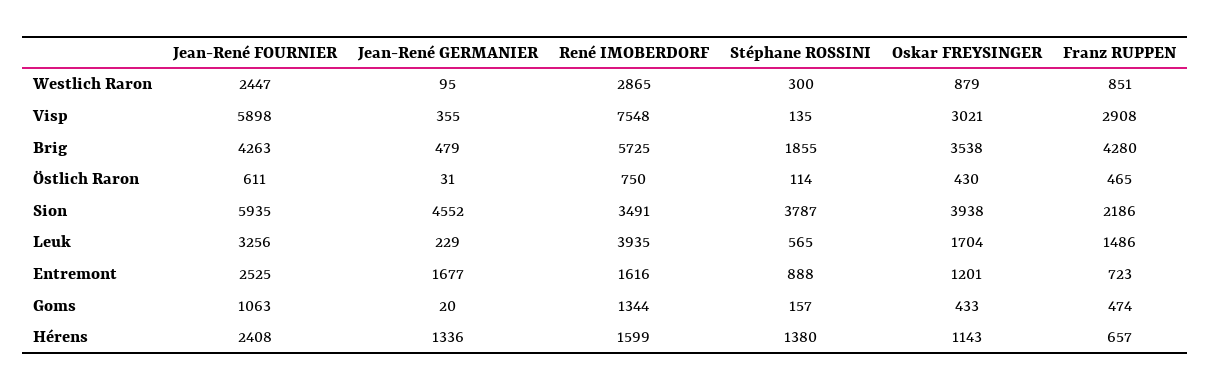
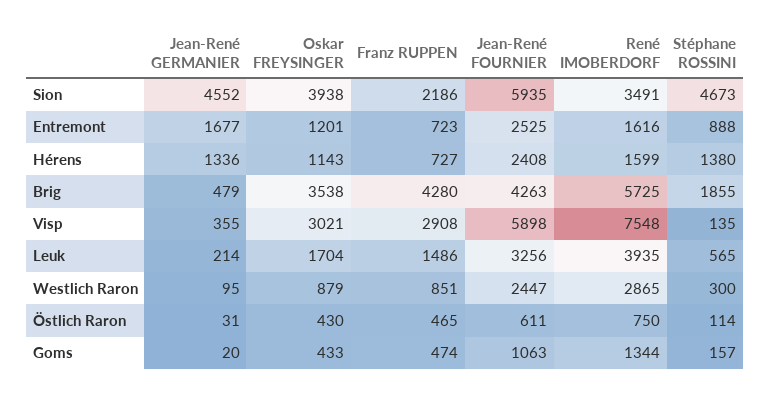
  {
    "Jean-René FOURNIER": {
      "Westlich Raron": 2447,
      "Visp": 5898,
      "Brig": 4263,
      "Östlich Raron": 611,
      "Sion": 5935,
      "Leuk": 3256,
      "Entremont": 2525,
      "Goms": 1063,
      "Hérens": 2408
    },
    "Jean-René GERMANIER": {
      "Westlich Raron": 95,
      "Visp": 355,
      "Brig": 479,
      "Östlich Raron": 31,
      "Sion": 4552,
-     "Leuk": 229,
+     "Leuk": 214,
      "Entremont": 1677,
      "Goms": 20,
      "Hérens": 1336
    },
    "René IMOBERDORF": {
      "Westlich Raron": 2865,
      "Visp": 7548,
      "Brig": 5725,
      "Östlich Raron": 750,
      "Sion": 3491,
      "Leuk": 3935,
      "Entremont": 1616,
      "Goms": 1344,
      "Hérens": 1599
    },
    "Stéphane ROSSINI": {
      "Westlich Raron": 300,
      "Visp": 135,
      "Brig": 1855,
      "Östlich Raron": 114,
-     "Sion": 3787,
+     "Sion": 4673,
      "Leuk": 565,
      "Entremont": 888,
      "Goms": 157,
      "Hérens": 1380
    },
    "Oskar FREYSINGER": {
      "Westlich Raron": 879,
      "Visp": 3021,
      "Brig": 3538,
      "Östlich Raron": 430,
      "Sion": 3938,
      "Leuk": 1704,
      "Entremont": 1201,
      "Goms": 433,
      "Hérens": 1143
    },
    "Franz RUPPEN": {
      "Westlich Raron": 851,
      "Visp": 2908,
      "Brig": 4280,
      "Östlich Raron": 465,
      "Sion": 2186,
      "Leuk": 1486,
      "Entremont": 723,
      "Goms": 474,
-     "Hérens": 657
+     "Hérens": 727
    }
  }

